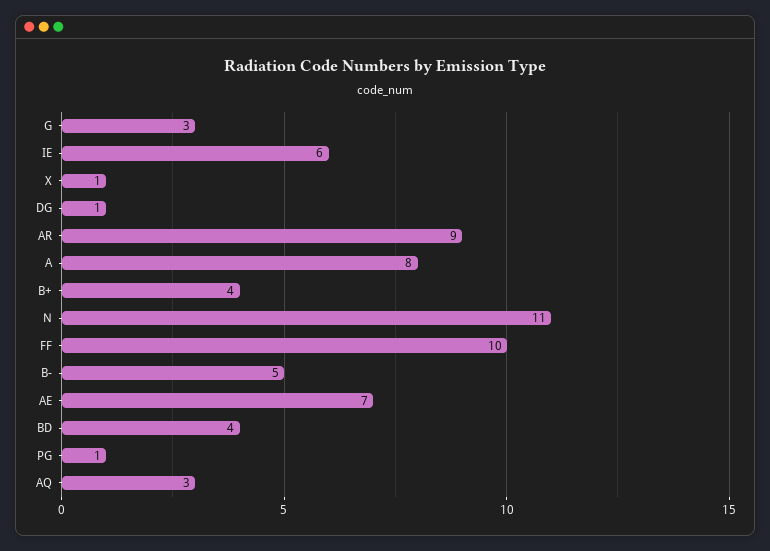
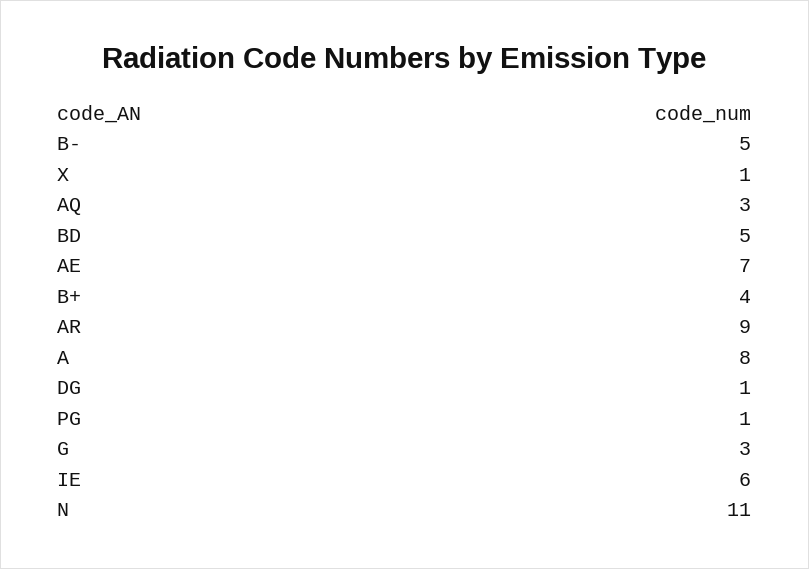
  {
    "G": 3,
    "IE": 6,
    "X": 1,
    "DG": 1,
    "AR": 9,
    "A": 8,
    "B+": 4,
    "N": 11,
-   "FF": 10,
    "B-": 5,
    "AE": 7,
-   "BD": 4,
+   "BD": 5,
    "PG": 1,
    "AQ": 3
  }

